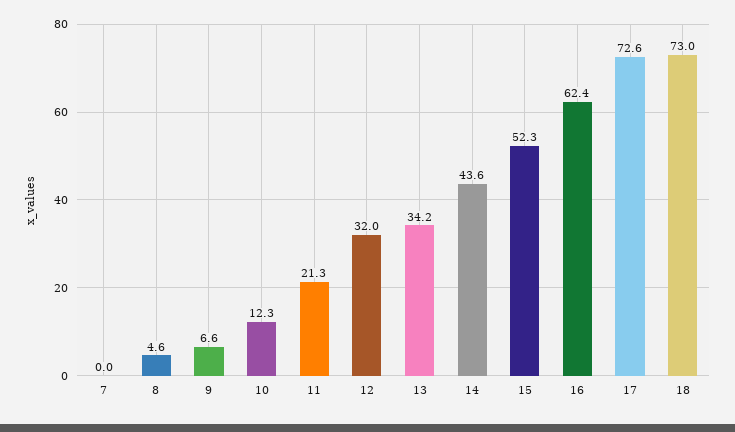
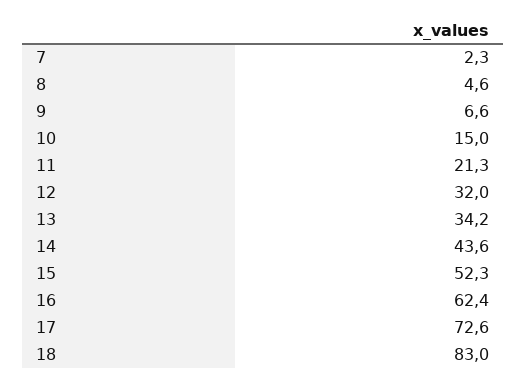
  {
-   "7": 0,
+   "7": 2.3,
    "8": 4.6,
    "9": 6.6,
-   "10": 12.3,
+   "10": 15,
    "11": 21.3,
    "12": 32,
    "13": 34.2,
    "14": 43.6,
    "15": 52.3,
    "16": 62.4,
    "17": 72.6,
-   "18": 73
+   "18": 83
  }

